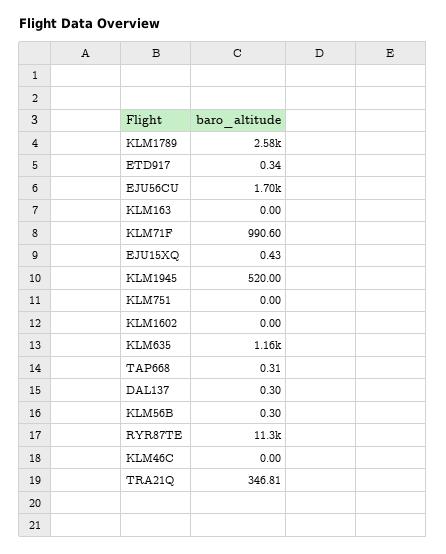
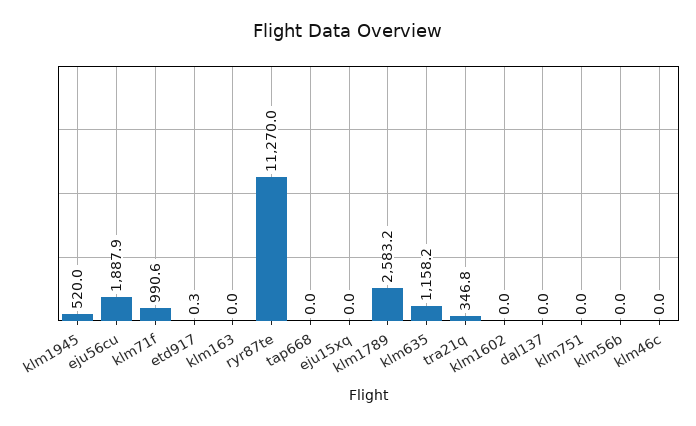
  {
    "KLM1789": 2583.2,
    "ETD917": 0.34,
-   "EJU56CU": 1700,
+   "EJU56CU": 1887.9,
    "KLM163": 0,
    "KLM71F": 990.6,
-   "EJU15XQ": 0.43,
+   "EJU15XQ": 0,
    "KLM1945": 520,
    "KLM751": 0,
    "KLM1602": 0,
    "KLM635": 1158.2,
-   "TAP668": 0.31,
+   "TAP668": 0,
-   "DAL137": 0.3,
+   "DAL137": 0,
-   "KLM56B": 0.3,
+   "KLM56B": 0,
    "RYR87TE": 11270,
    "KLM46C": 0,
    "TRA21Q": 346.81
  }

